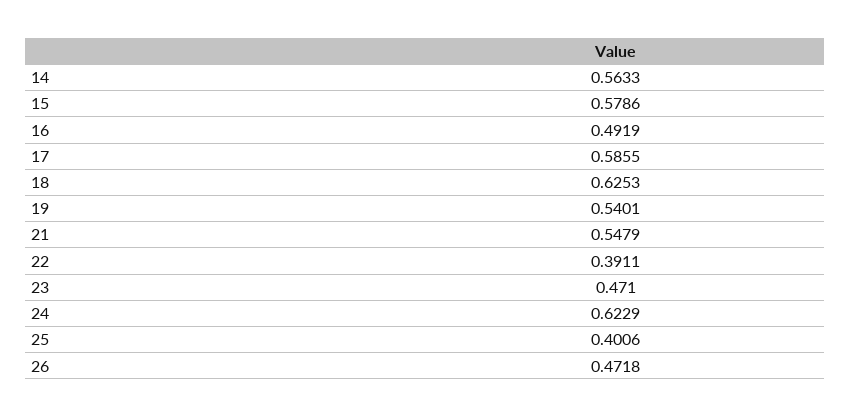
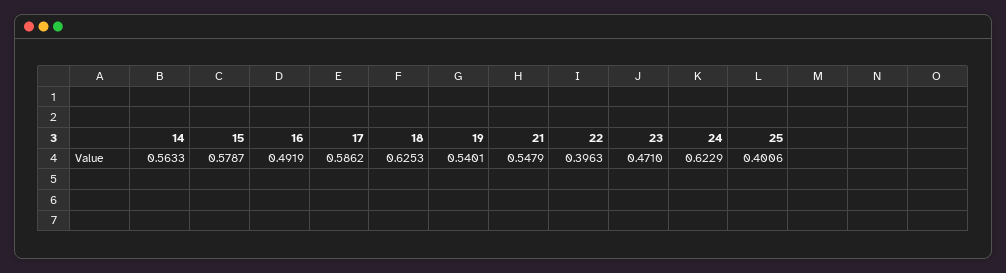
  {
    "14": 0.5633,
-   "15": 0.5786,
+   "15": 0.5787,
    "16": 0.4919,
-   "17": 0.5855,
+   "17": 0.5862,
    "18": 0.6253,
    "19": 0.5401,
    "21": 0.5479,
-   "22": 0.3911,
+   "22": 0.3963,
    "23": 0.471,
    "24": 0.6229,
-   "25": 0.4006,
+   "25": 0.4006
-   "26": 0.4718
  }

